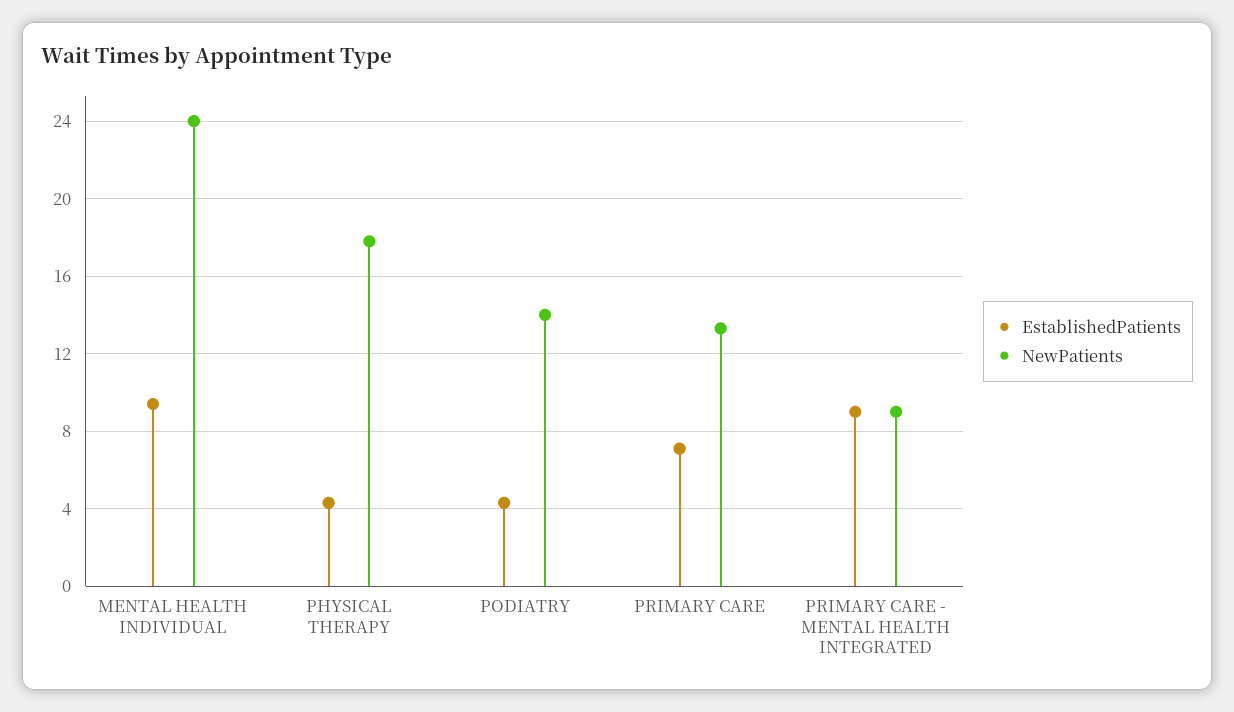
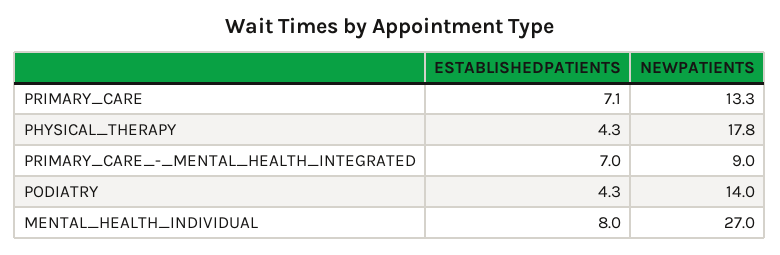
  {
    "EstablishedPatients": {
-     "MENTAL HEALTH INDIVIDUAL": 9.5,
+     "MENTAL HEALTH INDIVIDUAL": 8,
      "PHYSICAL THERAPY": 4.3,
      "PODIATRY": 4.3,
      "PRIMARY CARE": 7.1,
-     "PRIMARY CARE - MENTAL HEALTH INTEGRATED": 9
+     "PRIMARY CARE - MENTAL HEALTH INTEGRATED": 7
    },
    "NewPatients": {
-     "MENTAL HEALTH INDIVIDUAL": 24,
+     "MENTAL HEALTH INDIVIDUAL": 27,
      "PHYSICAL THERAPY": 17.8,
      "PODIATRY": 14,
      "PRIMARY CARE": 13.3,
      "PRIMARY CARE - MENTAL HEALTH INTEGRATED": 9
    }
  }

